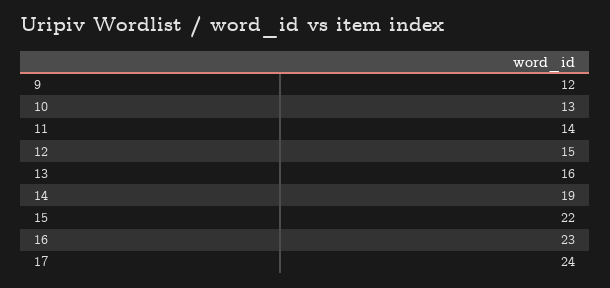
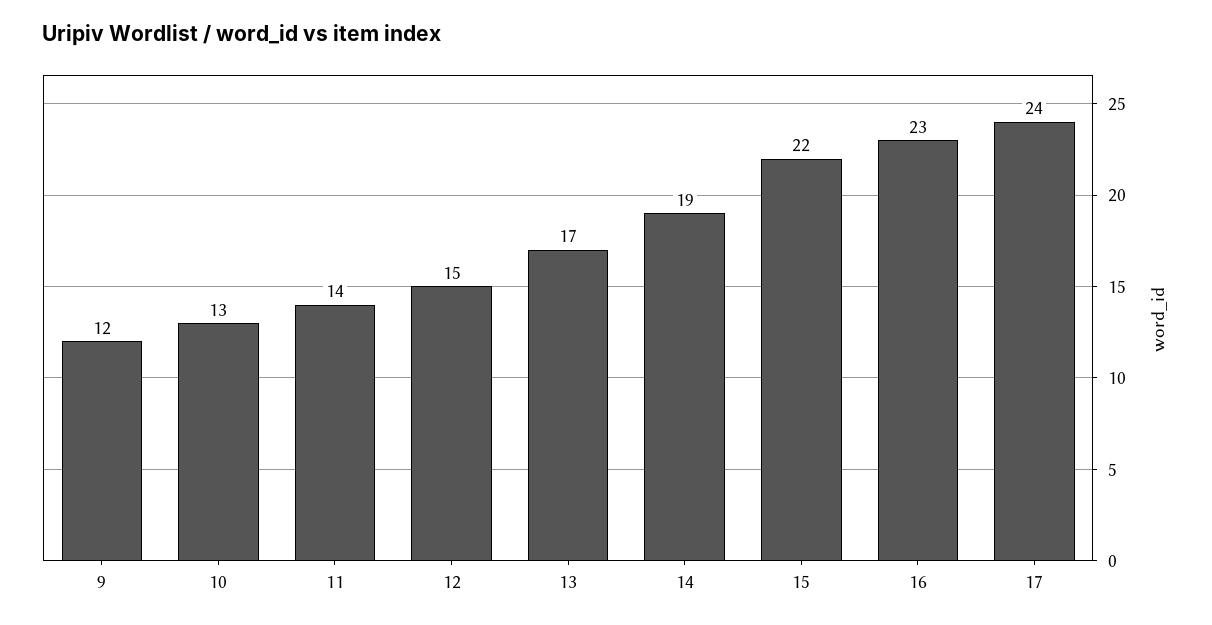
  {
    "9": 12,
    "10": 13,
    "11": 14,
    "12": 15,
-   "13": 16,
+   "13": 17,
    "14": 19,
    "15": 22,
    "16": 23,
    "17": 24
  }

